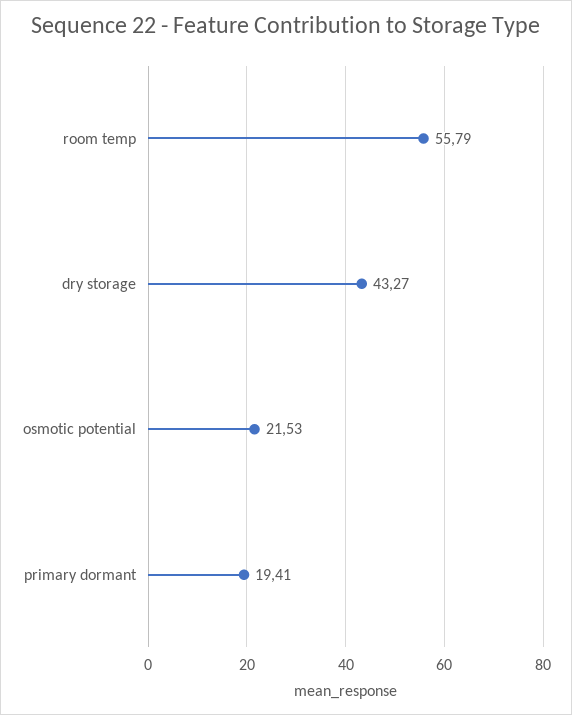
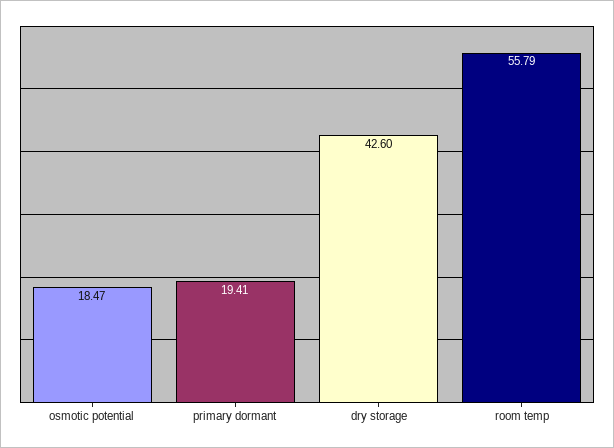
  {
    "room temp": 55.79,
-   "dry storage": 43.27,
+   "dry storage": 42.6,
-   "osmotic potential": 21.53,
+   "osmotic potential": 18.47,
    "primary dormant": 19.41
  }

